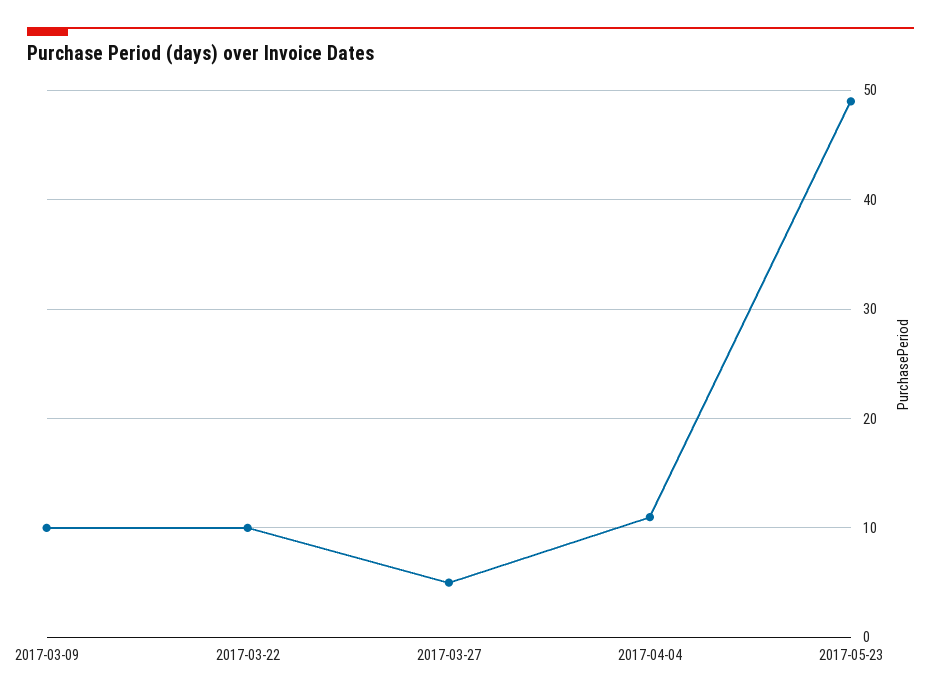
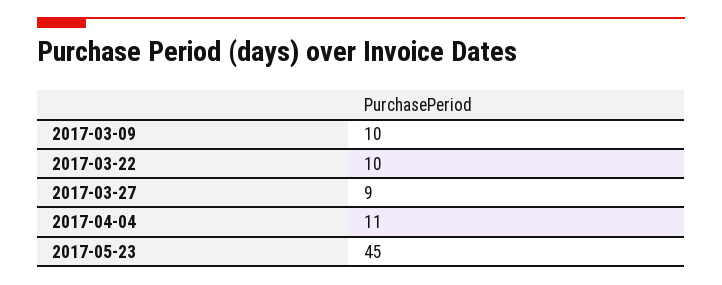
  {
    "2017-03-09": 10,
    "2017-03-22": 10,
-   "2017-03-27": 5,
+   "2017-03-27": 9,
    "2017-04-04": 11,
-   "2017-05-23": 49
+   "2017-05-23": 45
  }

